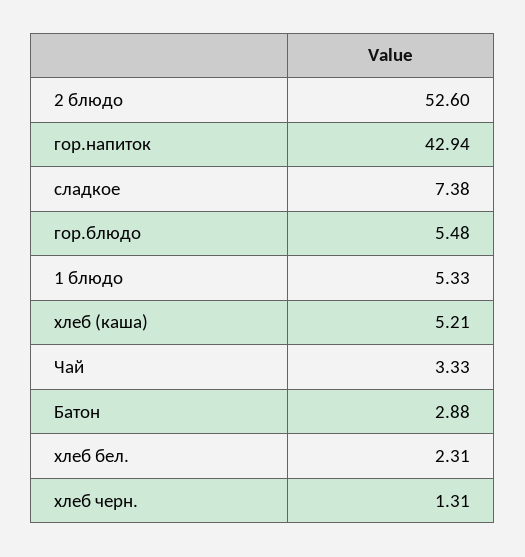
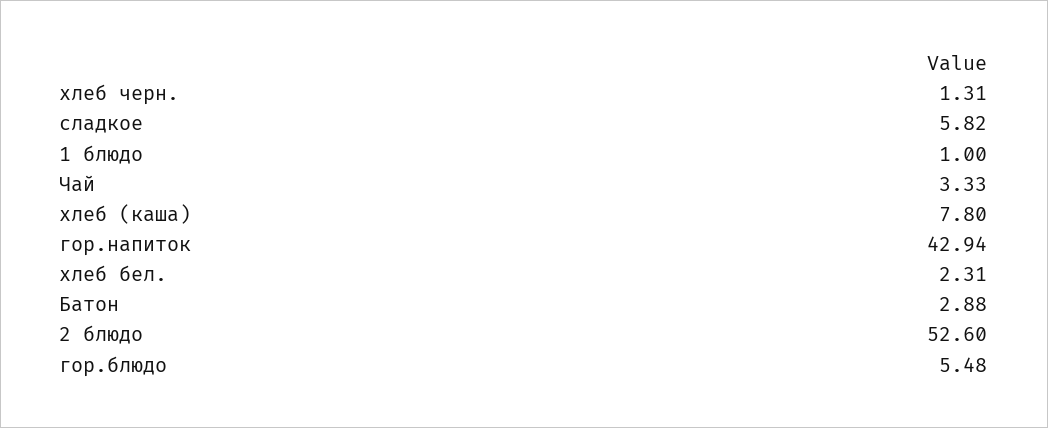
  {
    "2 блюдо": 52.6,
    "гор.напиток": 42.94,
-   "сладкое": 7.38,
+   "сладкое": 5.82,
    "гор.блюдо": 5.48,
-   "1 блюдо": 5.33,
+   "1 блюдо": 1,
-   "хлеб (каша)": 5.21,
+   "хлеб (каша)": 7.8,
    "Чай": 3.33,
    "Батон": 2.88,
    "хлеб бел.": 2.31,
    "хлеб черн.": 1.31
  }

